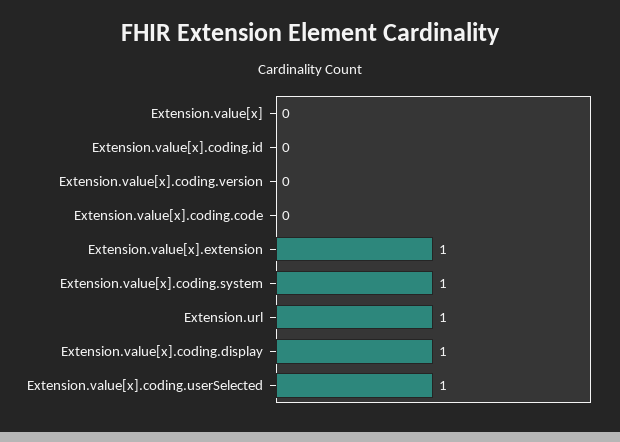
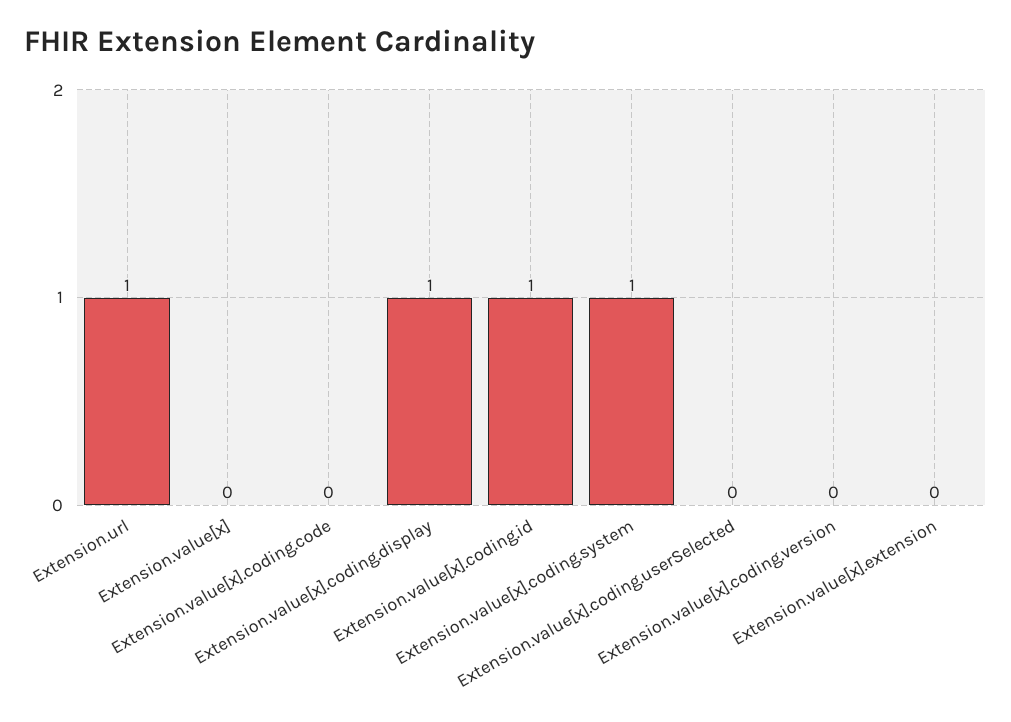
  {
    "Extension.value[x]": 0,
-   "Extension.value[x].coding.id": 0,
+   "Extension.value[x].coding.id": 1,
    "Extension.value[x].coding.version": 0,
    "Extension.value[x].coding.code": 0,
-   "Extension.value[x].extension": 1,
+   "Extension.value[x].extension": 0,
    "Extension.value[x].coding.system": 1,
    "Extension.url": 1,
    "Extension.value[x].coding.display": 1,
-   "Extension.value[x].coding.userSelected": 1
+   "Extension.value[x].coding.userSelected": 0
  }

